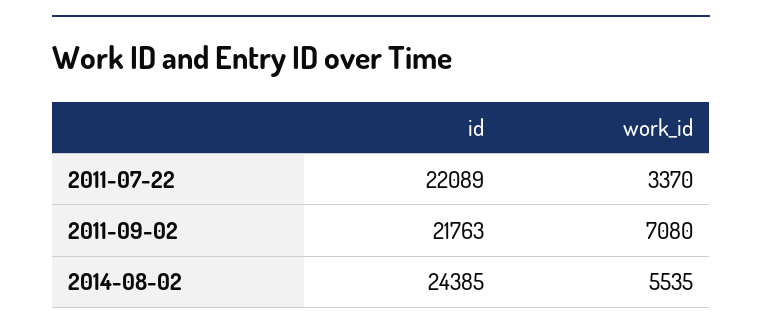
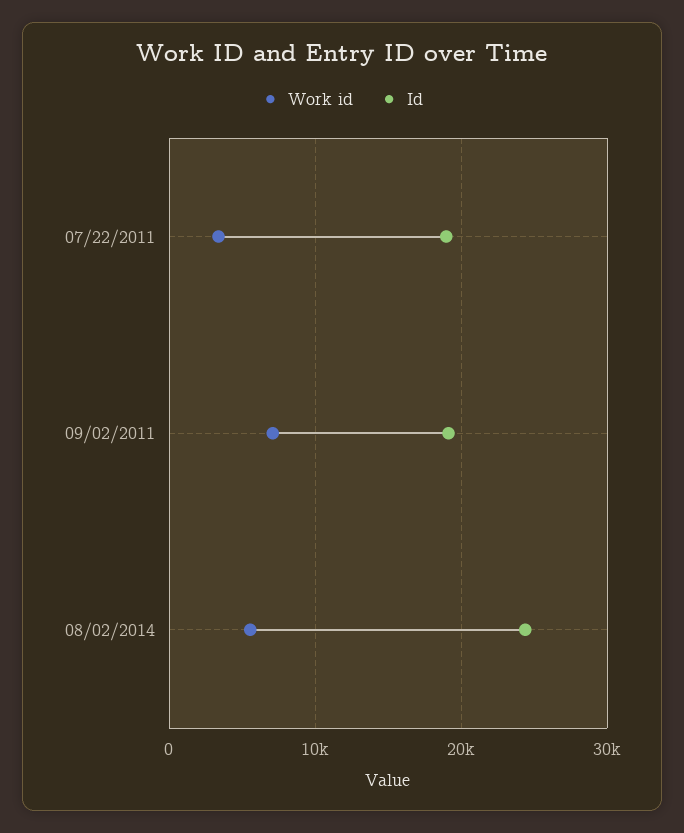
  {
    "id": {
-     "2011-07-22": 22089,
+     "2011-07-22": 19000,
-     "2011-09-02": 21763,
+     "2011-09-02": 19000,
      "2014-08-02": 24385
    },
    "work_id": {
      "2011-07-22": 3370,
      "2011-09-02": 7080,
      "2014-08-02": 5535
    }
  }

